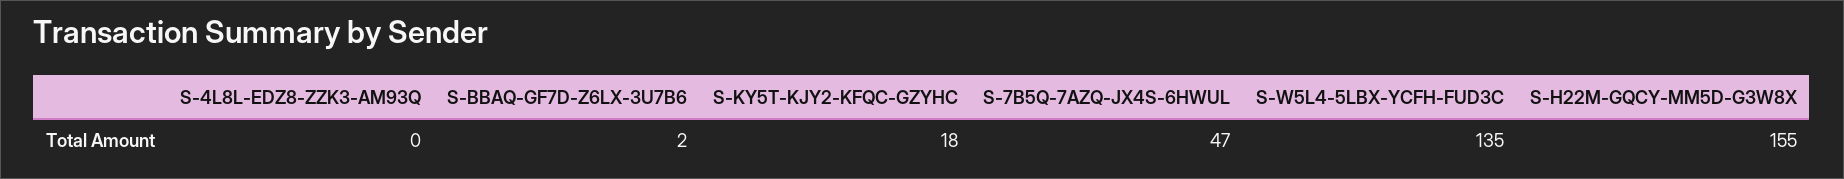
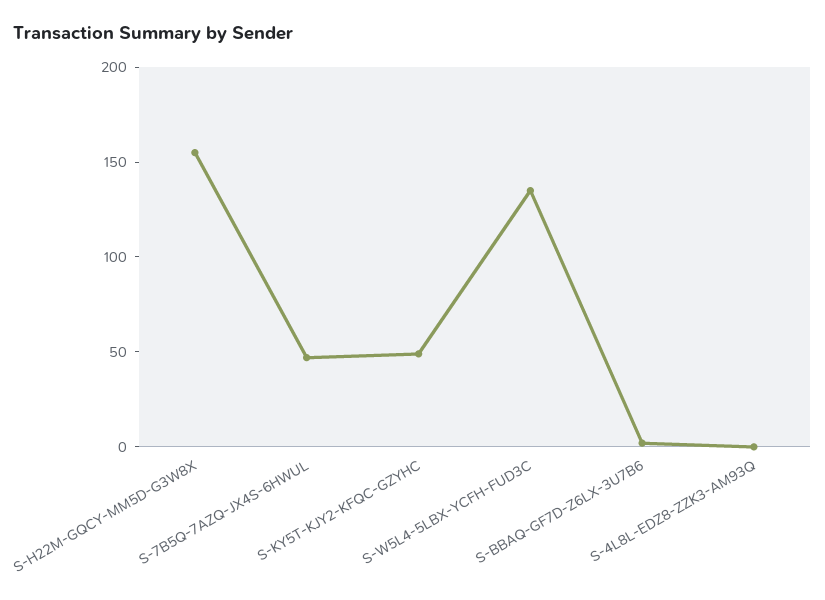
  {
    "S-4L8L-EDZ8-ZZK3-AM93Q": 0,
    "S-BBAQ-GF7D-Z6LX-3U7B6": 2,
-   "S-KY5T-KJY2-KFQC-GZYHC": 18,
+   "S-KY5T-KJY2-KFQC-GZYHC": 50,
    "S-7B5Q-7AZQ-JX4S-6HWUL": 47,
    "S-W5L4-5LBX-YCFH-FUD3C": 135,
    "S-H22M-GQCY-MM5D-G3W8X": 155
  }

